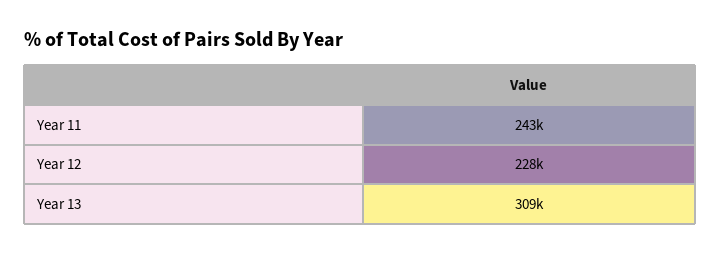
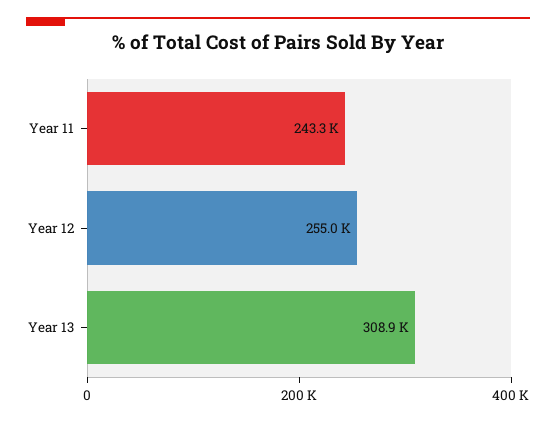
  {
    "Year 11": 243300,
-   "Year 12": 228000,
+   "Year 12": 255000,
    "Year 13": 308900
  }

